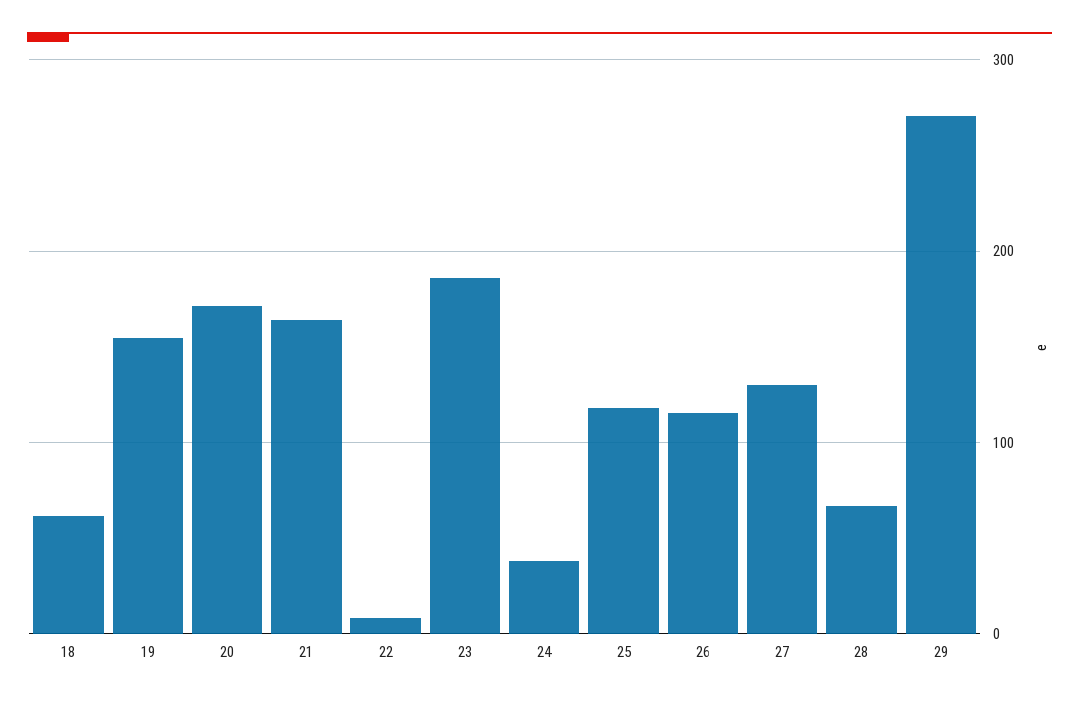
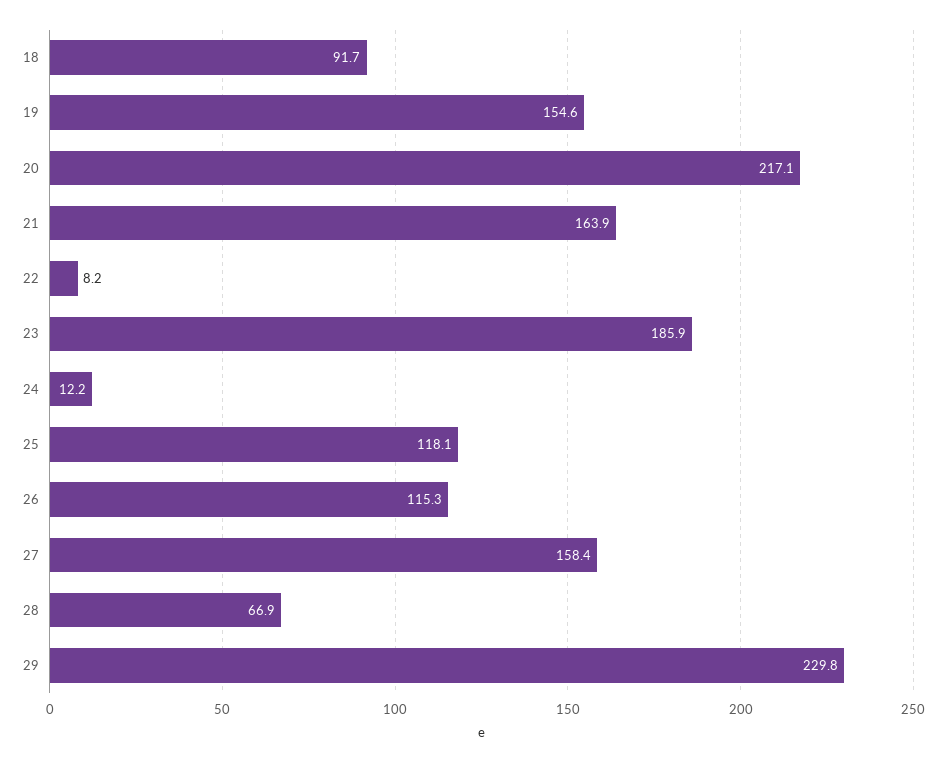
  {
-   "18": 60,
+   "18": 91.7,
    "19": 154.6,
-   "20": 170,
+   "20": 217.1,
    "21": 163.9,
    "22": 8.2,
    "23": 185.9,
-   "24": 40,
+   "24": 12.2,
    "25": 118.1,
    "26": 115.3,
-   "27": 130,
+   "27": 158.4,
    "28": 66.9,
-   "29": 270
+   "29": 229.8
  }

